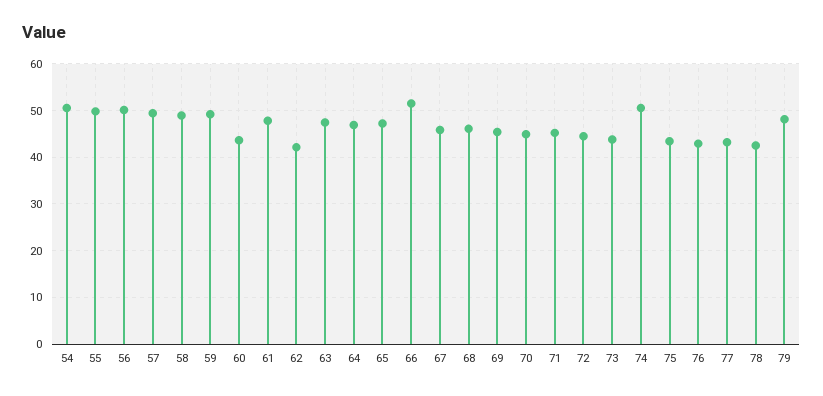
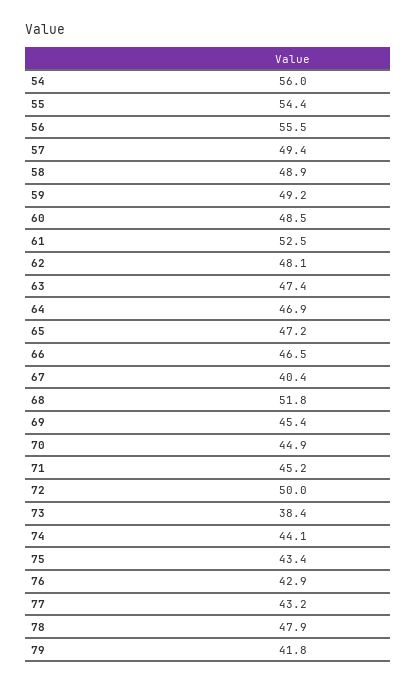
  {
-   "54": 50,
+   "54": 56,
-   "55": 50,
+   "55": 54.4,
-   "56": 50,
+   "56": 55.5,
    "57": 49.4,
    "58": 48.9,
    "59": 49.2,
-   "60": 44,
+   "60": 48.5,
-   "61": 48,
+   "61": 52.5,
-   "62": 42,
+   "62": 48.1,
    "63": 47.4,
    "64": 46.9,
    "65": 47.2,
-   "66": 52,
+   "66": 46.5,
-   "67": 46,
+   "67": 40.4,
-   "68": 46,
+   "68": 51.8,
    "69": 45.4,
    "70": 44.9,
    "71": 45.2,
-   "72": 44,
+   "72": 50,
-   "73": 44,
+   "73": 38.4,
-   "74": 50,
+   "74": 44.1,
    "75": 43.4,
    "76": 42.9,
    "77": 43.2,
-   "78": 42,
+   "78": 47.9,
-   "79": 48
+   "79": 41.8
  }

